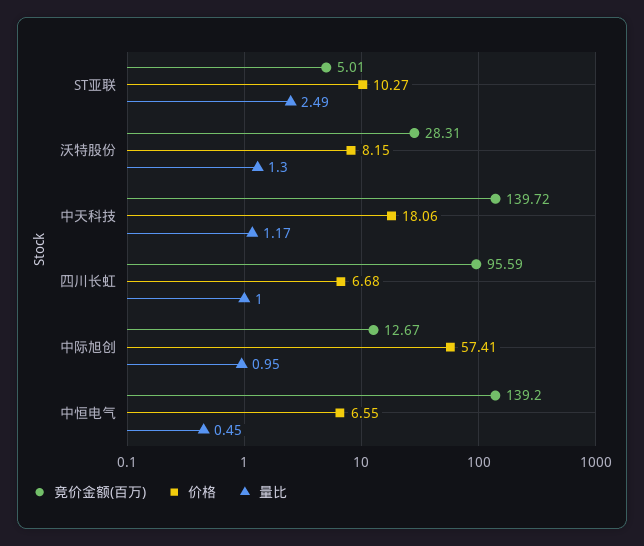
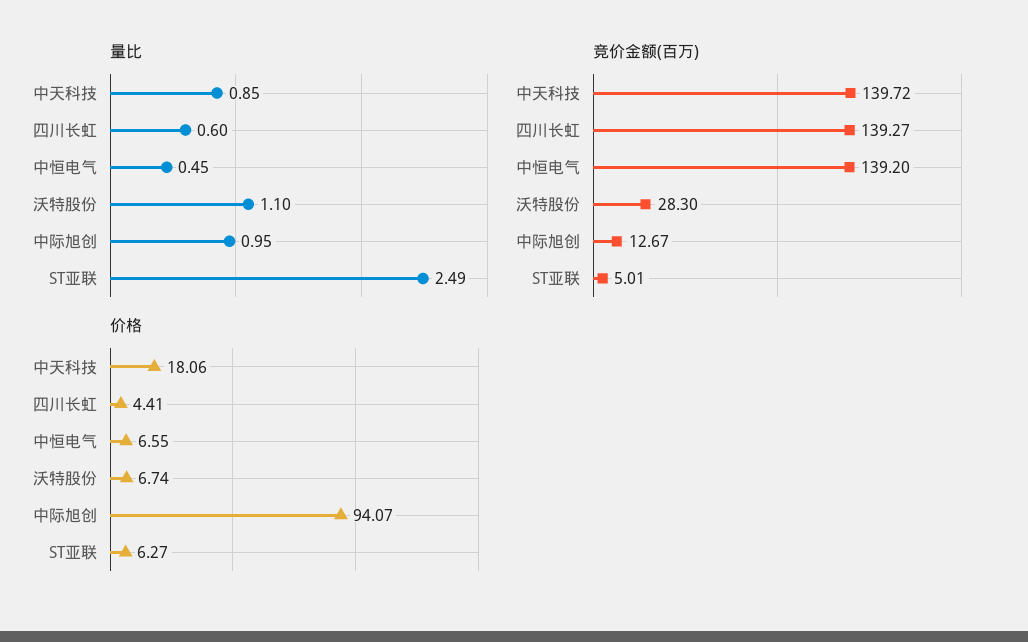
  {
    "竞价金额(百万)": {
      "ST亚联": 5.01,
-     "沃特股份": 28.31,
+     "沃特股份": 28.3,
      "中天科技": 139.72,
-     "四川长虹": 95.59,
+     "四川长虹": 139.27,
      "中际旭创": 12.67,
      "中恒电气": 139.2
    },
    "价格": {
-     "ST亚联": 10.27,
+     "ST亚联": 6.27,
-     "沃特股份": 8.15,
+     "沃特股份": 6.74,
      "中天科技": 18.06,
-     "四川长虹": 6.68,
+     "四川长虹": 4.41,
-     "中际旭创": 57.41,
+     "中际旭创": 94.07,
      "中恒电气": 6.55
    },
    "量比": {
      "ST亚联": 2.49,
-     "沃特股份": 1.3,
+     "沃特股份": 1.1,
-     "中天科技": 1.17,
+     "中天科技": 0.85,
-     "四川长虹": 1,
+     "四川长虹": 0.6,
      "中际旭创": 0.95,
      "中恒电气": 0.45
    }
  }

